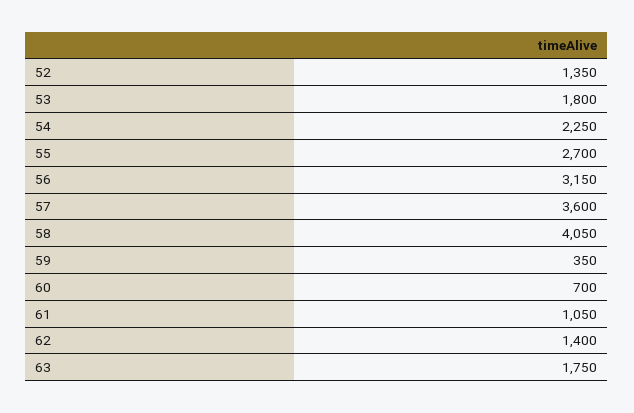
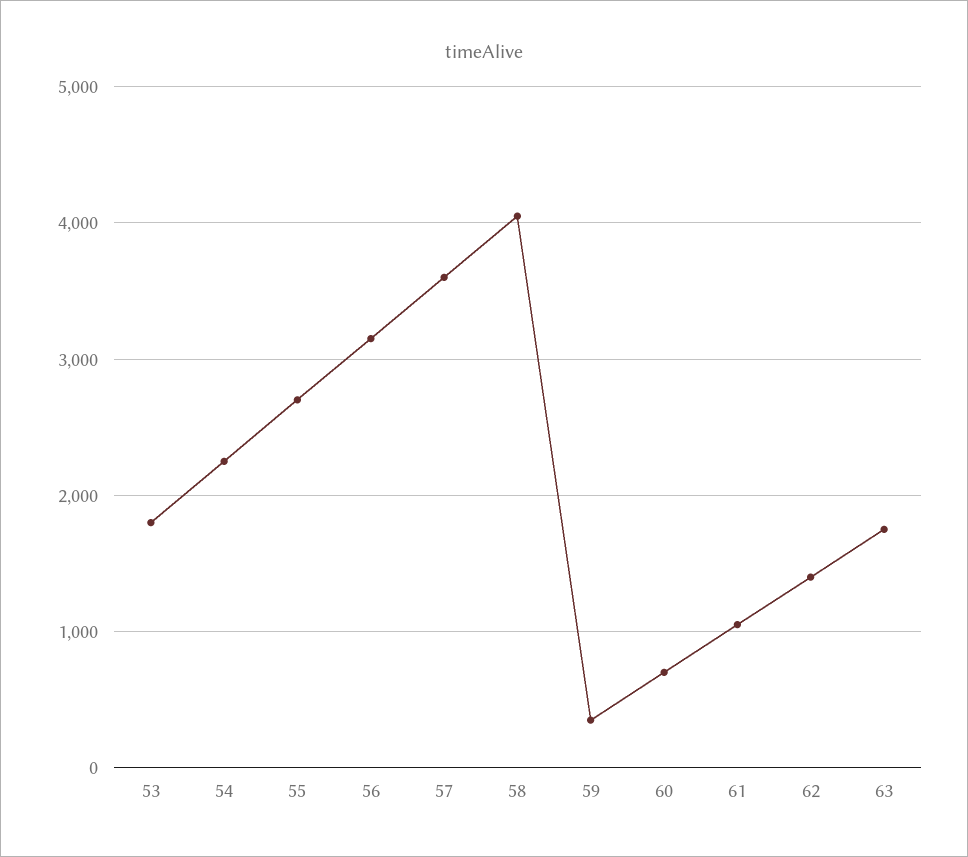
  {
-   "52": 1350,
    "53": 1800,
    "54": 2250,
    "55": 2700,
    "56": 3150,
    "57": 3600,
    "58": 4050,
    "59": 350,
    "60": 700,
    "61": 1050,
    "62": 1400,
    "63": 1750
  }

